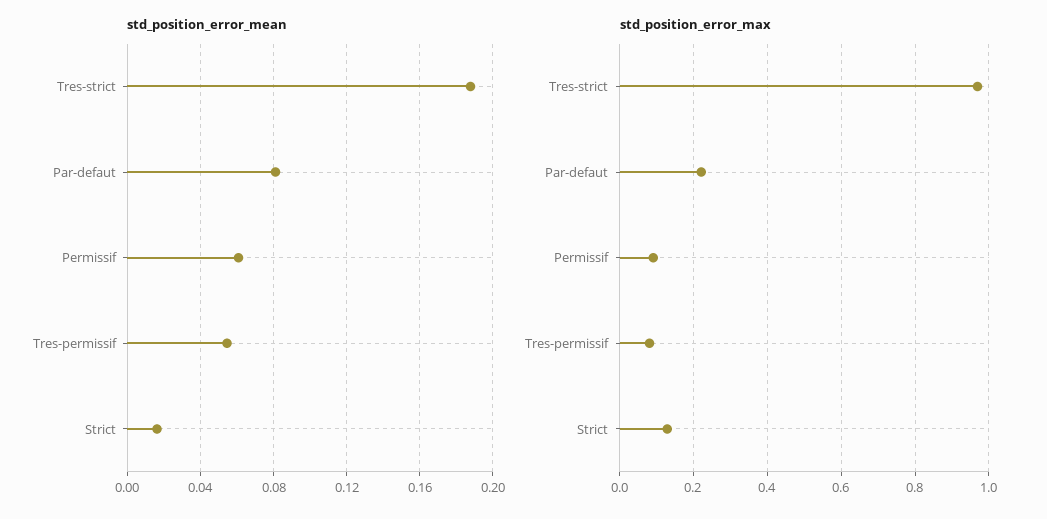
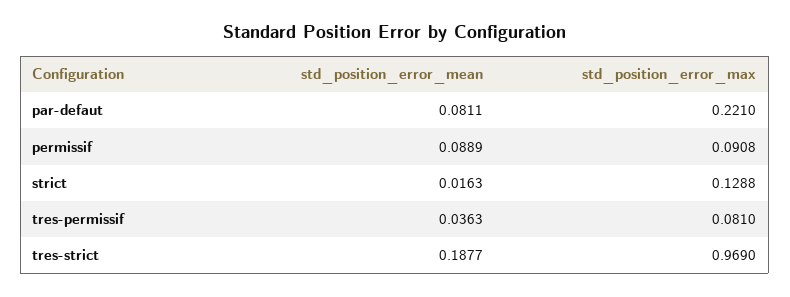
  {
    "std_position_error_mean": {
      "Tres-strict": 0.1877,
      "Par-defaut": 0.0811,
-     "Permissif": 0.06,
+     "Permissif": 0.0889,
-     "Tres-permissif": 0.055,
+     "Tres-permissif": 0.0363,
      "Strict": 0.0163
    },
    "std_position_error_max": {
      "Tres-strict": 0.969,
      "Par-defaut": 0.221,
      "Permissif": 0.0908,
      "Tres-permissif": 0.081,
      "Strict": 0.1288
    }
  }

